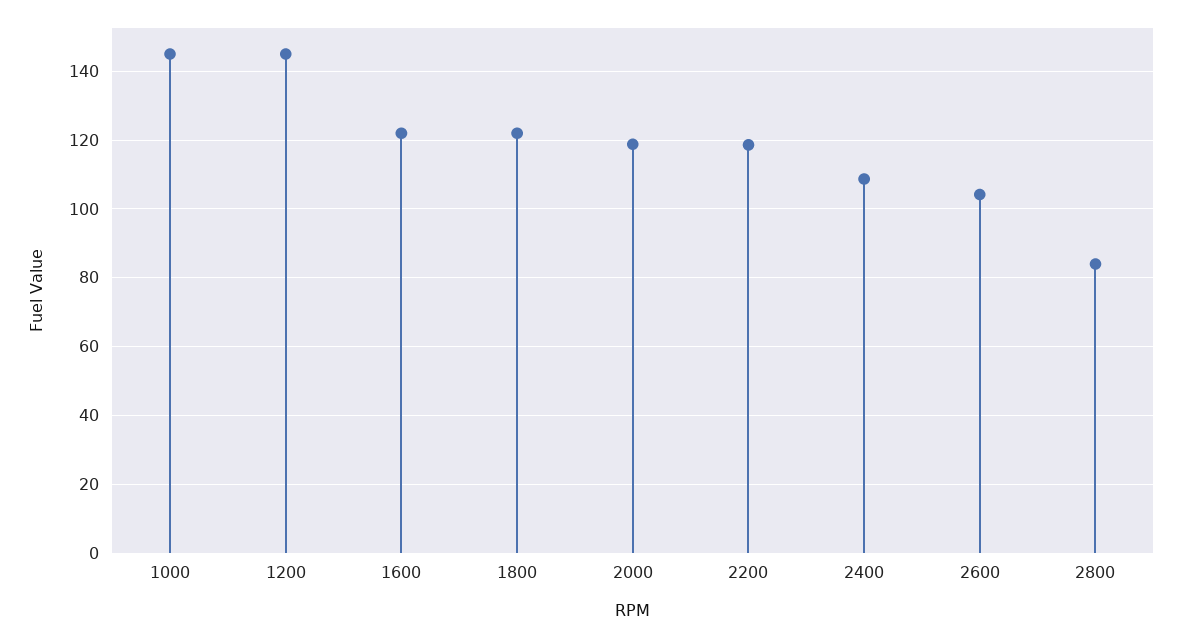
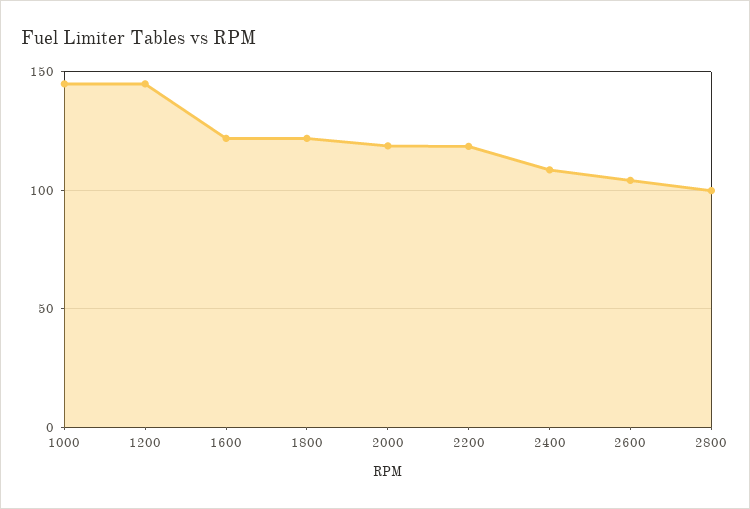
  {
    "1000": 146,
    "1200": 146,
    "1600": 122,
    "1800": 122,
    "2000": 118,
    "2200": 118,
    "2400": 108,
    "2600": 104,
-   "2800": 84
+   "2800": 100
  }

